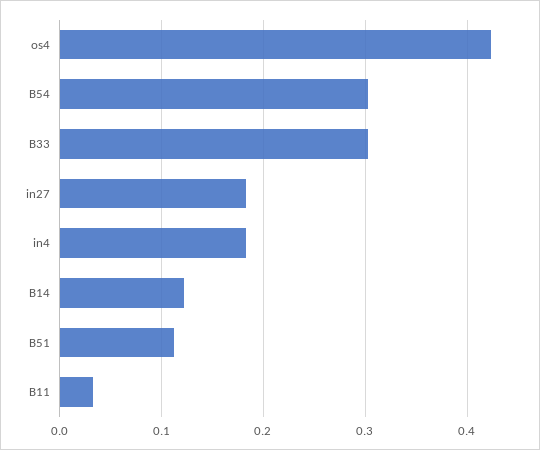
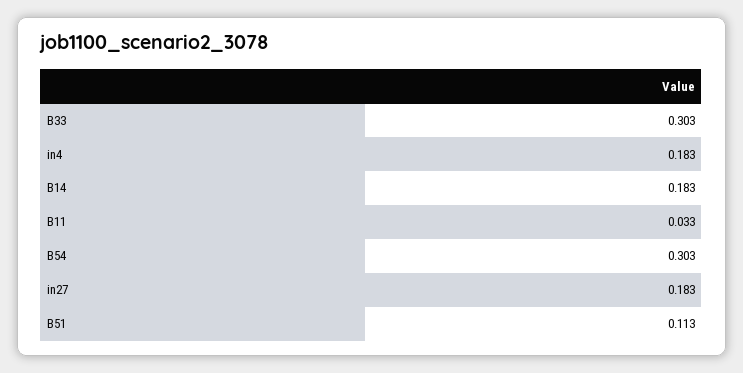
  {
-   "os4": 0.42,
    "B54": 0.303,
    "B33": 0.303,
    "in27": 0.183,
    "in4": 0.183,
-   "B14": 0.12,
+   "B14": 0.183,
    "B51": 0.113,
    "B11": 0.033
  }

